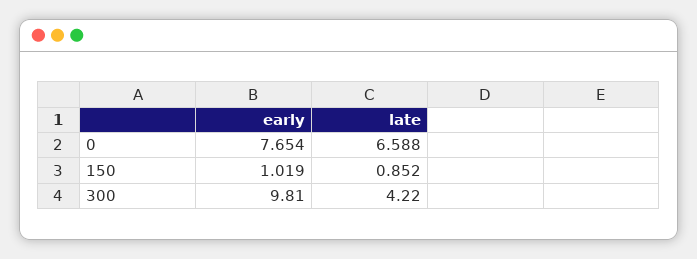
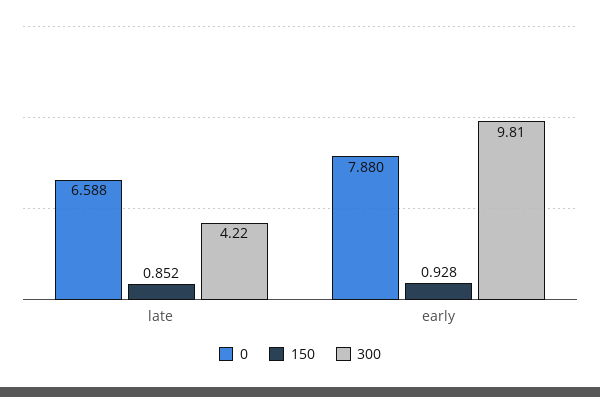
  {
    "0": {
-     "early": 7.654,
+     "early": 7.88,
      "late": 6.588
    },
    "150": {
-     "early": 1.019,
+     "early": 0.928,
      "late": 0.852
    },
    "300": {
      "early": 9.81,
      "late": 4.22
    }
  }

